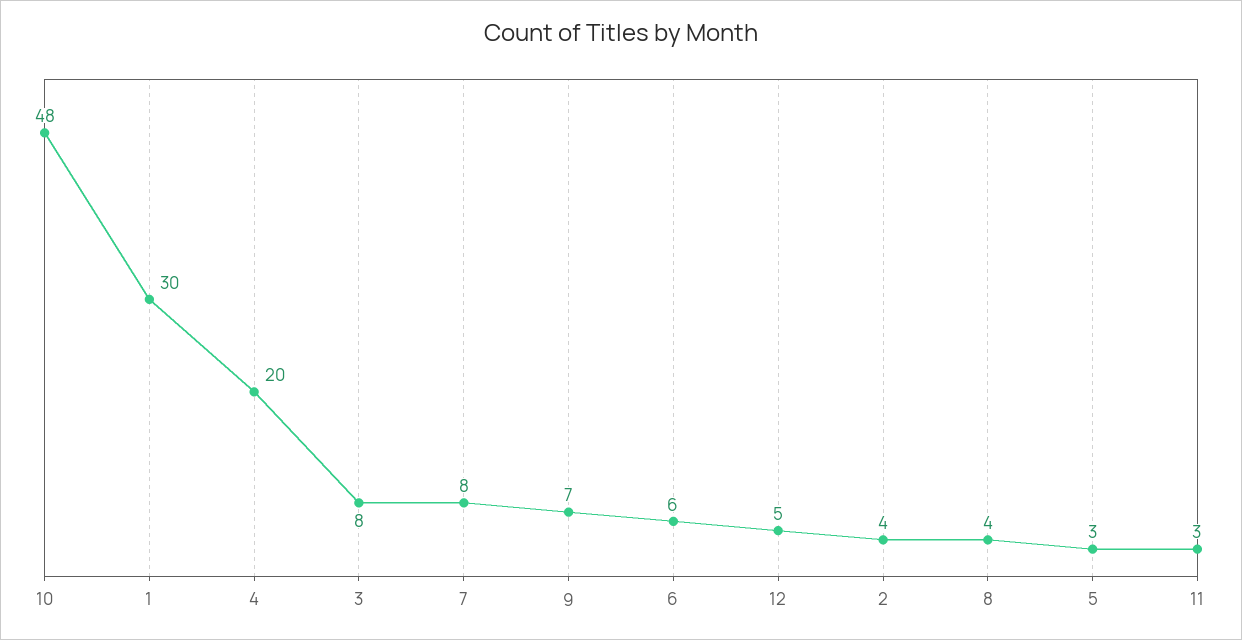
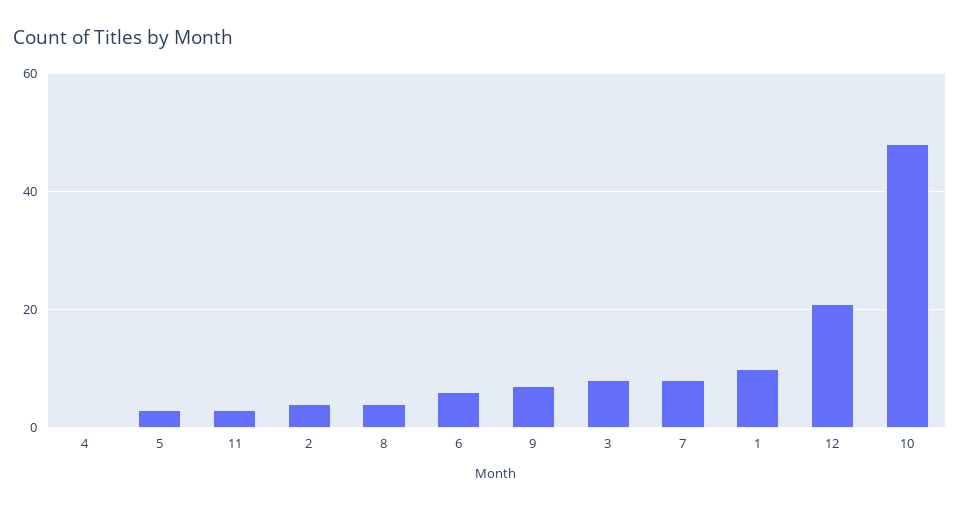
  {
    "10": 48,
-   "1": 30,
+   "1": 10,
-   "4": 20,
+   "4": 0,
    "3": 8,
    "7": 8,
    "9": 7,
    "6": 6,
-   "12": 5,
+   "12": 20,
    "2": 4,
    "8": 4,
    "5": 3,
    "11": 3
  }

